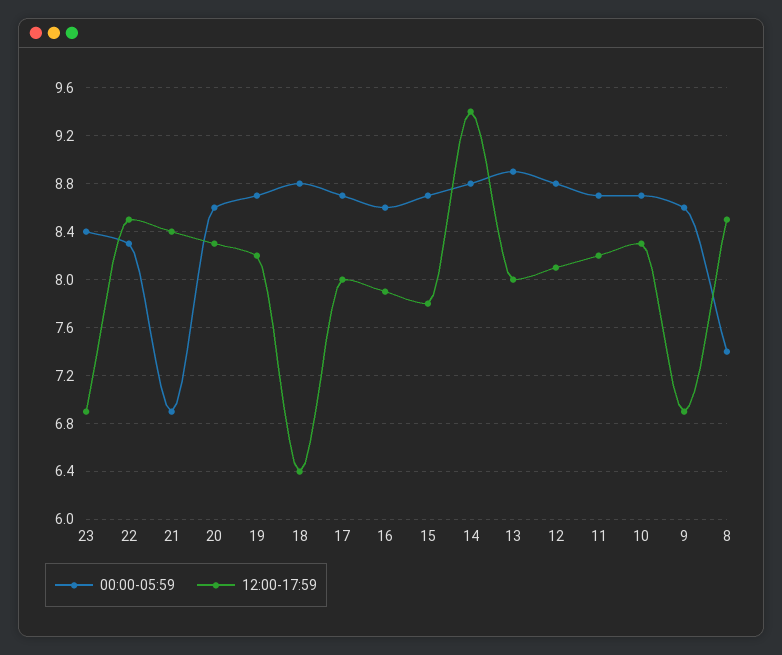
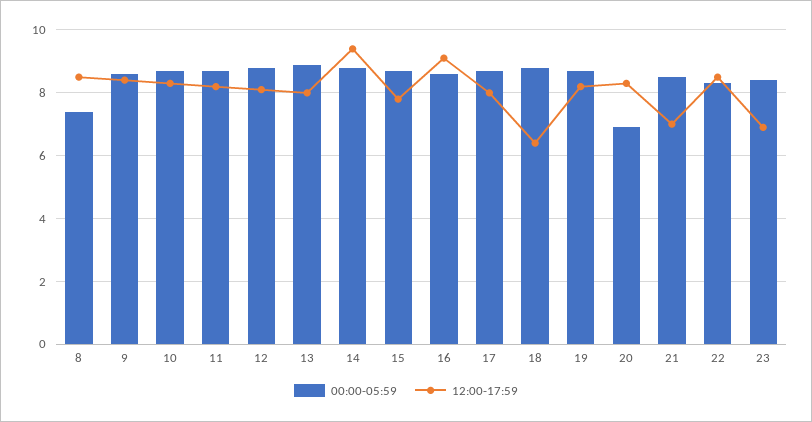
  {
    "00:00-05:59": {
      "23": 8.4,
      "22": 8.3,
-     "21": 6.9,
+     "21": 8.5,
-     "20": 8.6,
+     "20": 7,
      "19": 8.7,
      "18": 8.8,
      "17": 8.7,
      "16": 8.6,
      "15": 8.7,
      "14": 8.8,
      "13": 8.9,
      "12": 8.8,
      "11": 8.7,
      "10": 8.7,
      "9": 8.6,
      "8": 7.4
    },
    "12:00-17:59": {
      "23": 6.9,
      "22": 8.5,
-     "21": 8.4,
+     "21": 7,
      "20": 8.3,
      "19": 8.2,
      "18": 6.4,
      "17": 8,
-     "16": 7.9,
+     "16": 9,
      "15": 7.8,
      "14": 9.4,
      "13": 8,
      "12": 8.1,
      "11": 8.2,
      "10": 8.3,
-     "9": 6.9,
+     "9": 8.5,
      "8": 8.5
    }
  }

